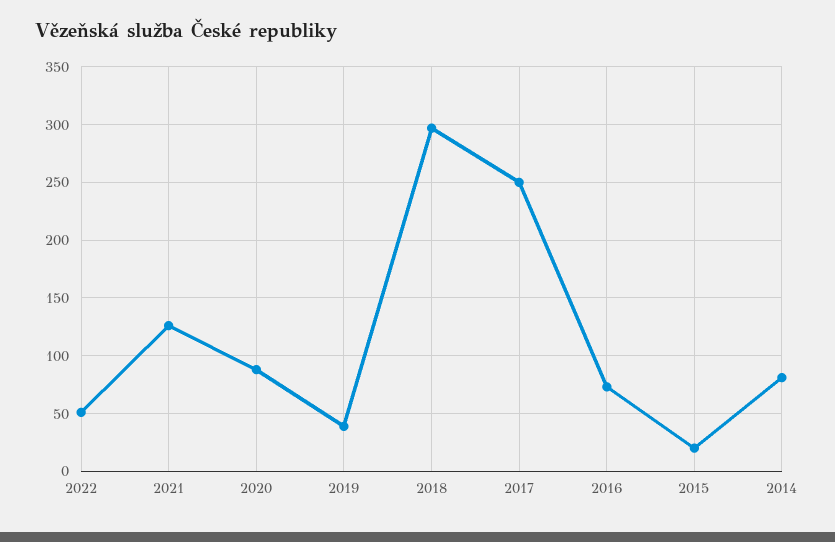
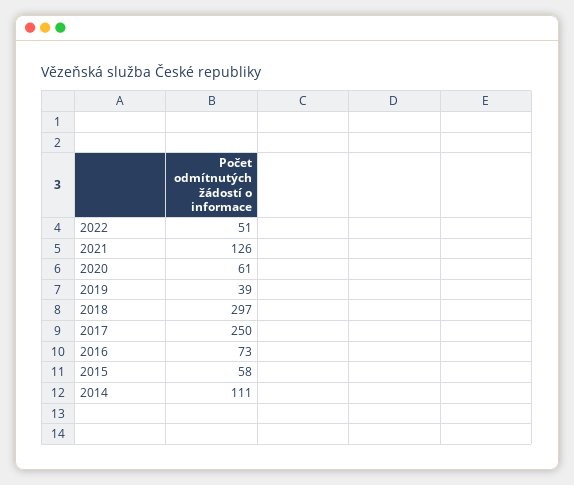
  {
    "2022": 51,
    "2021": 126,
-   "2020": 90,
+   "2020": 61,
    "2019": 39,
    "2018": 297,
    "2017": 250,
    "2016": 73,
-   "2015": 20,
+   "2015": 58,
-   "2014": 80
+   "2014": 111
  }

